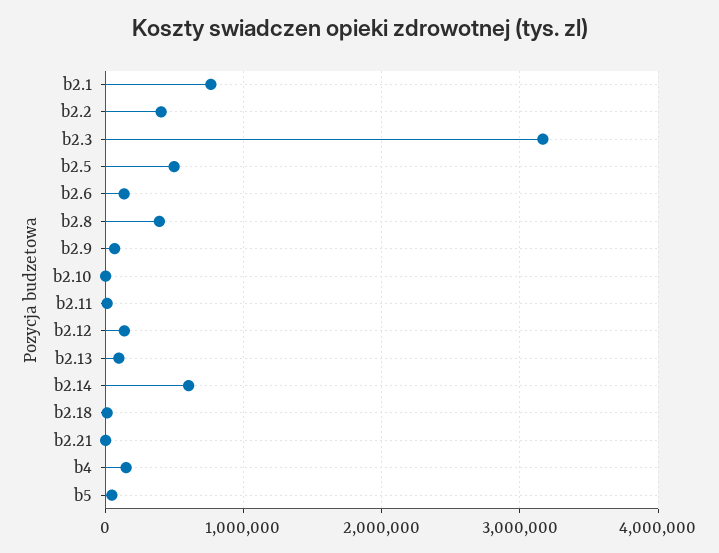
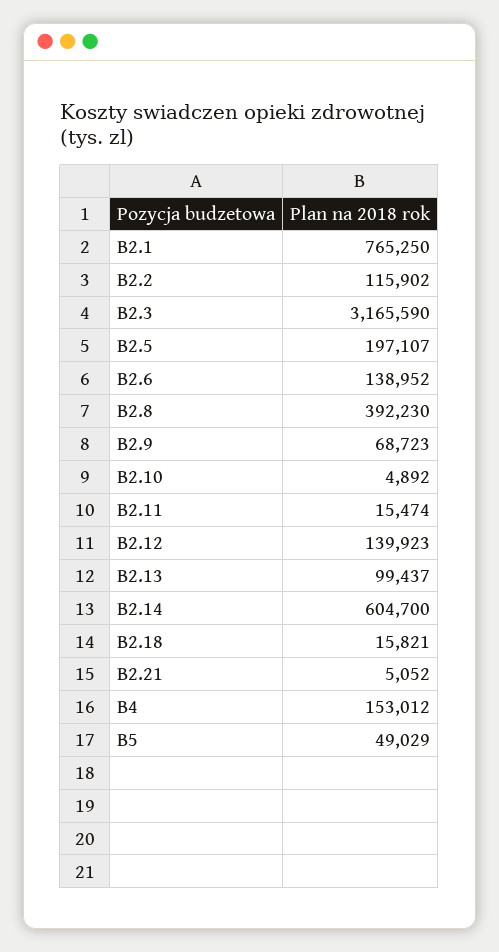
  {
    "b2.1": 765250,
-   "b2.2": 400000,
+   "b2.2": 115902,
    "b2.3": 3165590,
-   "b2.5": 500000,
+   "b2.5": 197107,
    "b2.6": 138952,
    "b2.8": 392230,
    "b2.9": 68723,
    "b2.10": 4892,
    "b2.11": 15474,
    "b2.12": 139923,
    "b2.13": 99437,
    "b2.14": 604700,
    "b2.18": 15821,
    "b2.21": 5052,
    "b4": 153012,
    "b5": 49029
  }

